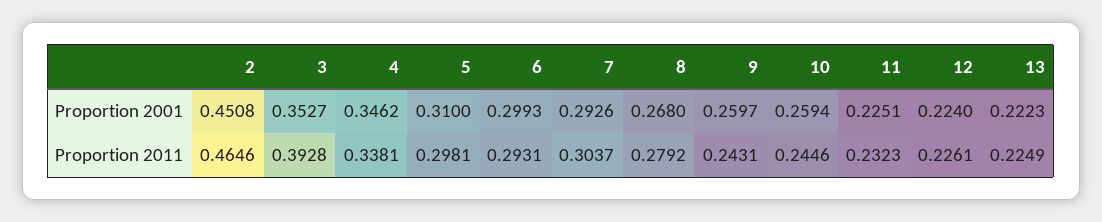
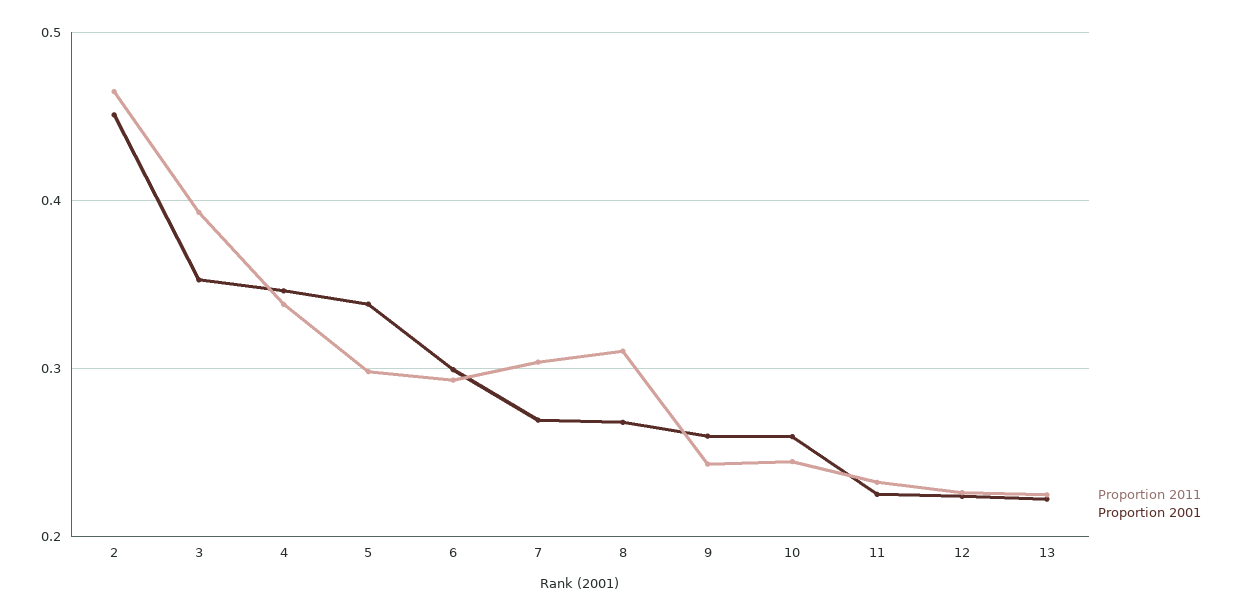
  {
    "Proportion 2001": {
      "2": 0.4508,
      "3": 0.3527,
      "4": 0.3462,
-     "5": 0.31,
+     "5": 0.34,
      "6": 0.2993,
-     "7": 0.2926,
+     "7": 0.27,
      "8": 0.268,
      "9": 0.2597,
      "10": 0.2594,
      "11": 0.2251,
      "12": 0.224,
      "13": 0.2223
    },
    "Proportion 2011": {
      "2": 0.4646,
      "3": 0.3928,
      "4": 0.3381,
      "5": 0.2981,
      "6": 0.2931,
      "7": 0.3037,
-     "8": 0.2792,
+     "8": 0.31,
      "9": 0.2431,
      "10": 0.2446,
      "11": 0.2323,
      "12": 0.2261,
      "13": 0.2249
    }
  }

